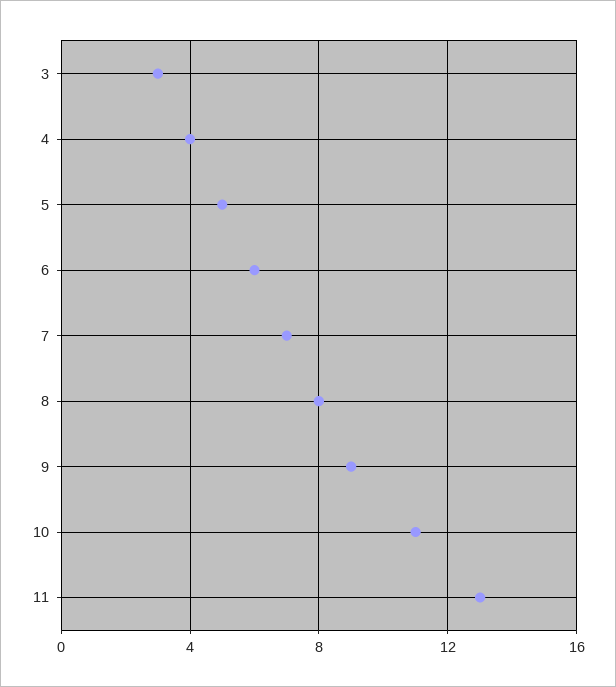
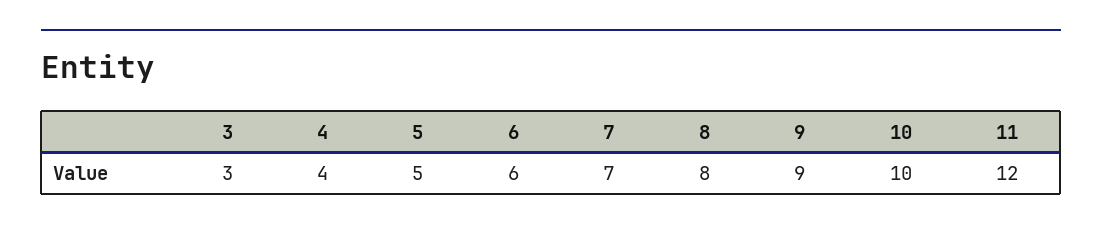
  {
    "3": 3,
    "4": 4,
    "5": 5,
    "6": 6,
    "7": 7,
    "8": 8,
    "9": 9,
-   "10": 11,
+   "10": 10,
-   "11": 13
+   "11": 12
  }

